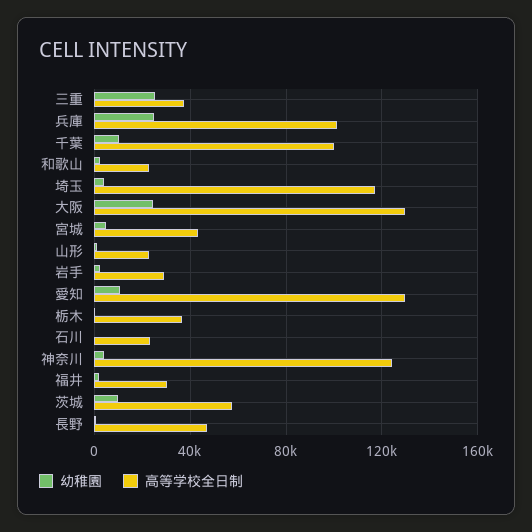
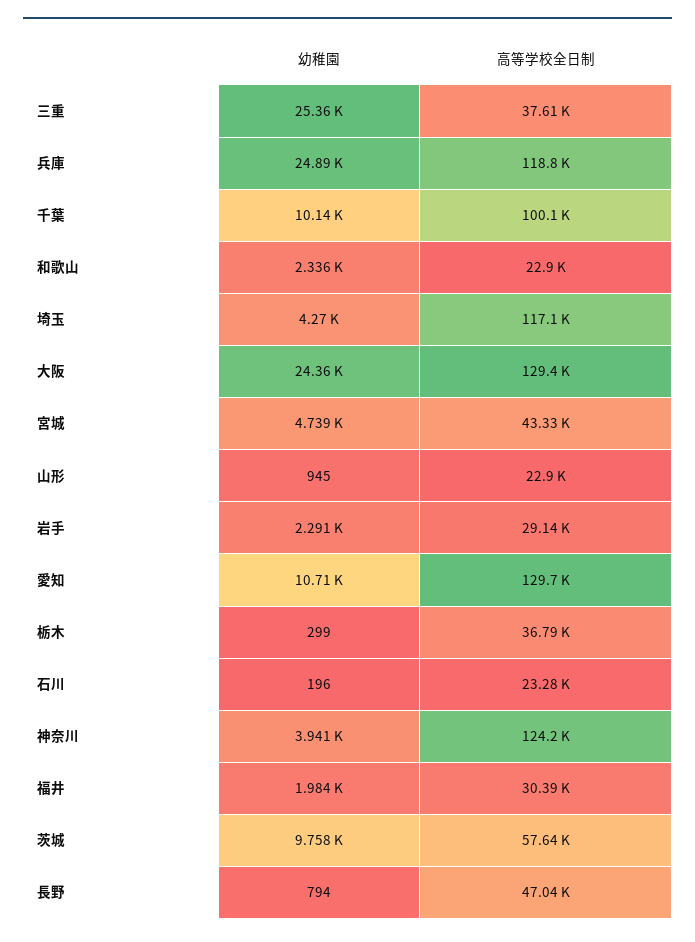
  {
    "幼稚園": {
      "三重": 25360,
      "兵庫": 24890,
      "千葉": 10140,
      "和歌山": 2336,
      "埼玉": 4270,
      "大阪": 24360,
      "宮城": 4739,
      "山形": 945,
      "岩手": 2291,
      "愛知": 10710,
      "栃木": 299,
      "石川": 196,
      "神奈川": 3941,
      "福井": 1984,
      "茨城": 9758,
      "長野": 794
    },
    "高等学校全日制": {
      "三重": 37610,
-     "兵庫": 100000,
+     "兵庫": 118800,
      "千葉": 100100,
      "和歌山": 22900,
      "埼玉": 117100,
      "大阪": 129400,
      "宮城": 43330,
      "山形": 22900,
      "岩手": 29140,
      "愛知": 129700,
      "栃木": 36790,
      "石川": 23280,
      "神奈川": 124200,
      "福井": 30390,
      "茨城": 57640,
      "長野": 47040
    }
  }

